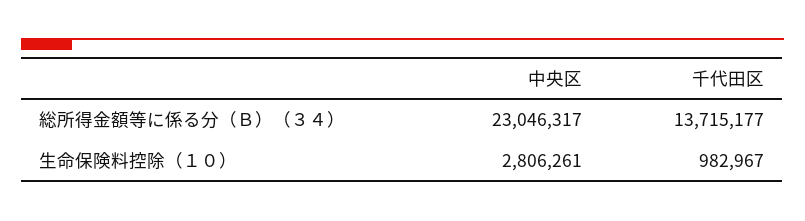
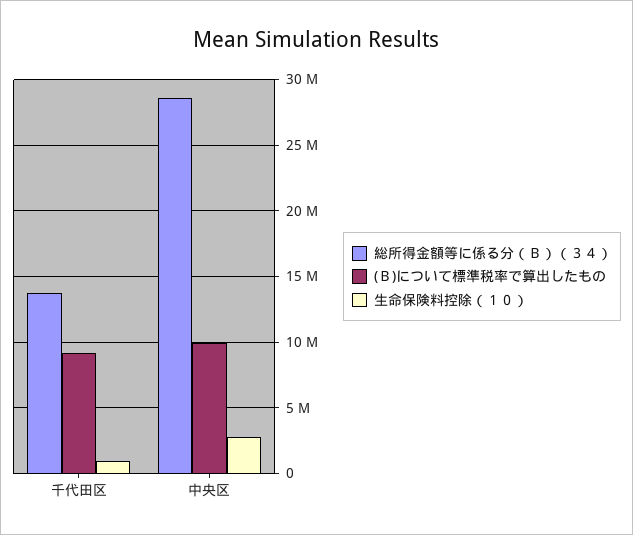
  {
    "総所得金額等に係る分（Ｂ）（３４）": {
-     "中央区": 23046317,
+     "中央区": 28500000,
      "千代田区": 13715177
    },
    "生命保険料控除（１０）": {
      "中央区": 2806261,
      "千代田区": 982967
-   }
+   },
+   "(Ｂ)について標準税率で算出したもの": {
+     "千代田区": 9000000,
+     "中央区": 10000000
+   }
  }

